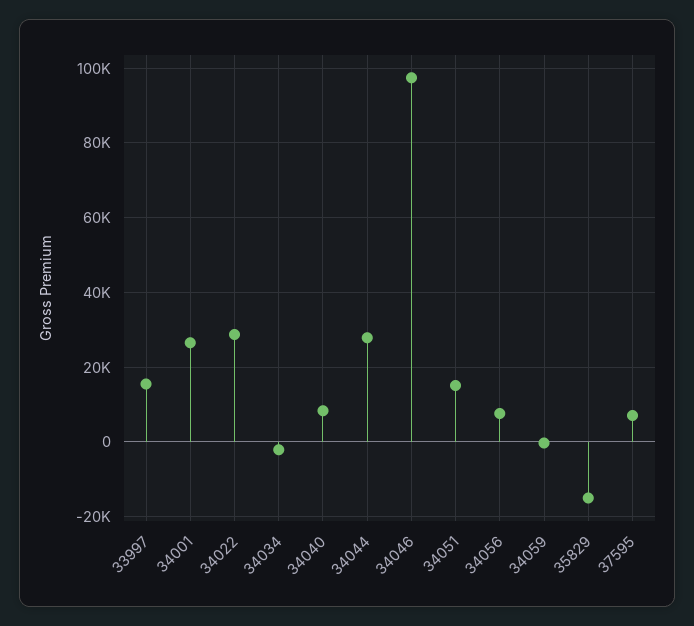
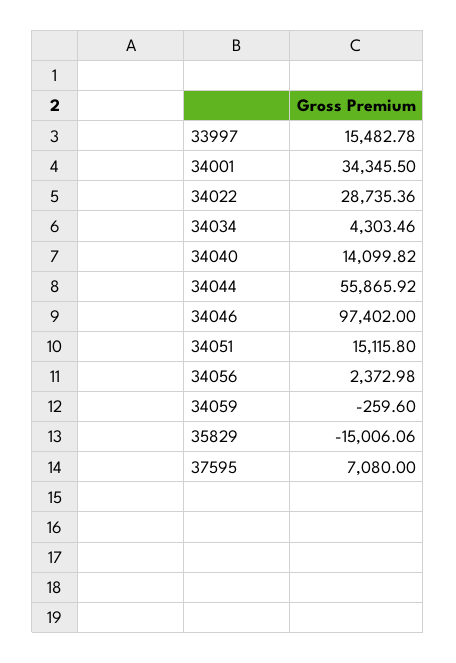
  {
    "33997": 15482.78,
-   "34001": 26000,
+   "34001": 34345.5,
    "34022": 28735.36,
-   "34034": -2000,
+   "34034": 4303.46,
-   "34040": 8000,
+   "34040": 14099.82,
-   "34044": 28000,
+   "34044": 55865.92,
    "34046": 97402,
    "34051": 15115.8,
-   "34056": 8000,
+   "34056": 2372.98,
    "34059": -259.6,
    "35829": -15006.06,
    "37595": 7080
  }

